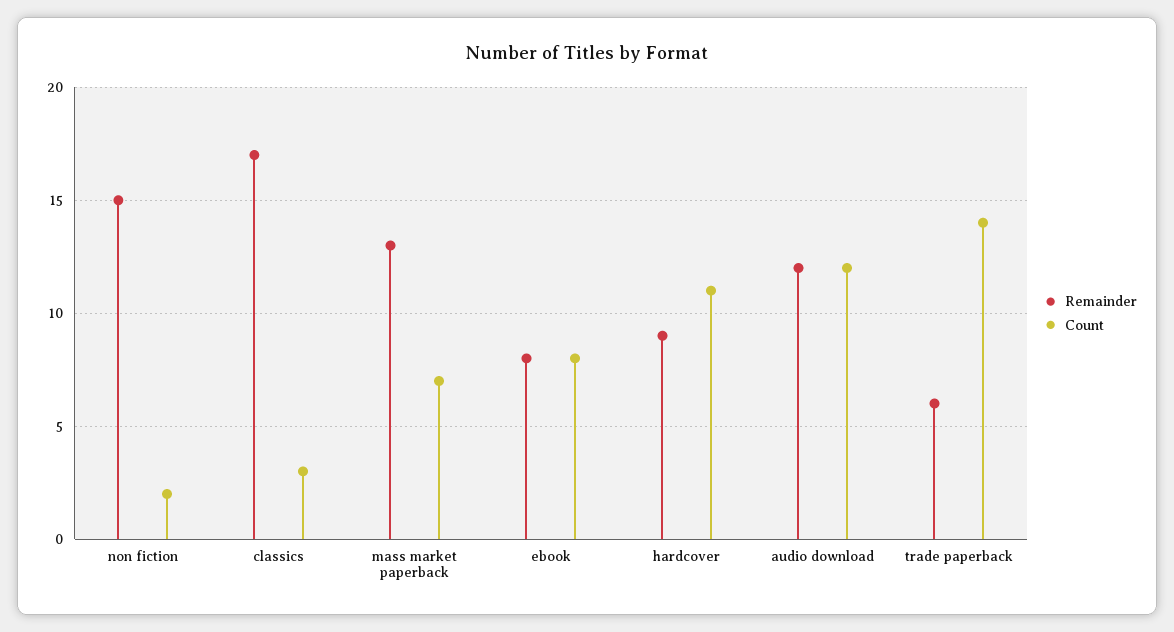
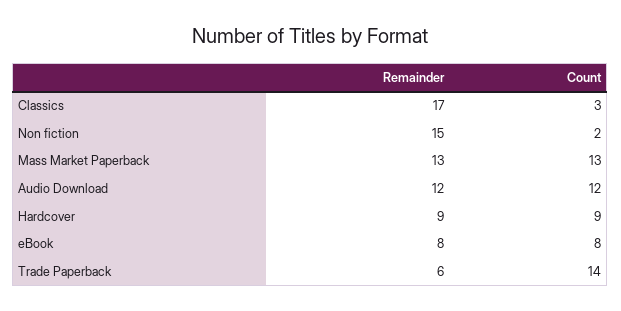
  {
    "Remainder": {
      "non fiction": 15,
      "classics": 17,
      "mass market paperback": 13,
      "ebook": 8,
      "hardcover": 9,
      "audio download": 12,
      "trade paperback": 6
    },
    "Count": {
      "non fiction": 2,
      "classics": 3,
-     "mass market paperback": 7,
+     "mass market paperback": 13,
      "ebook": 8,
-     "hardcover": 11,
+     "hardcover": 9,
      "audio download": 12,
      "trade paperback": 14
    }
  }

